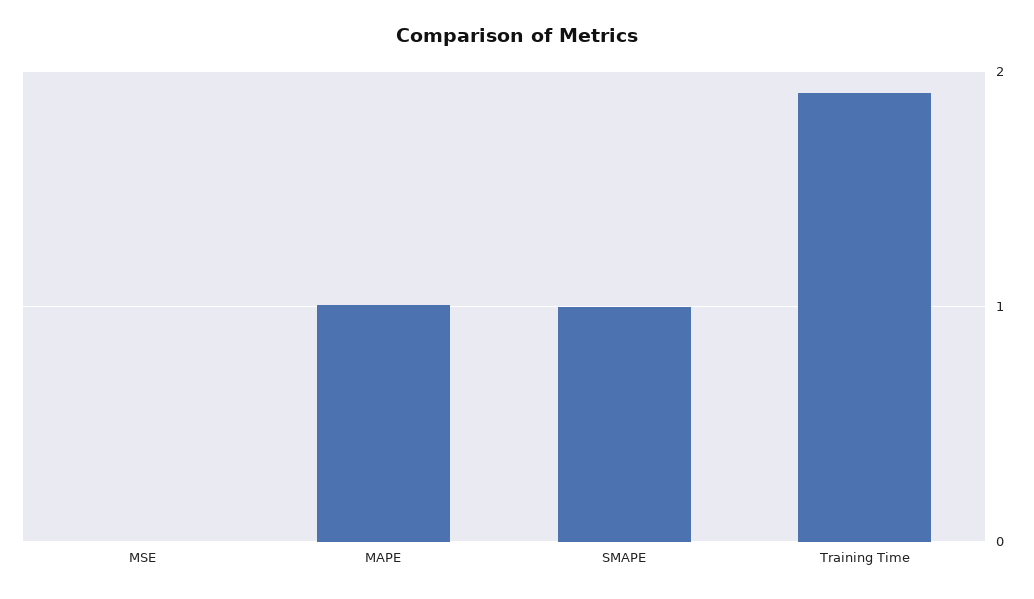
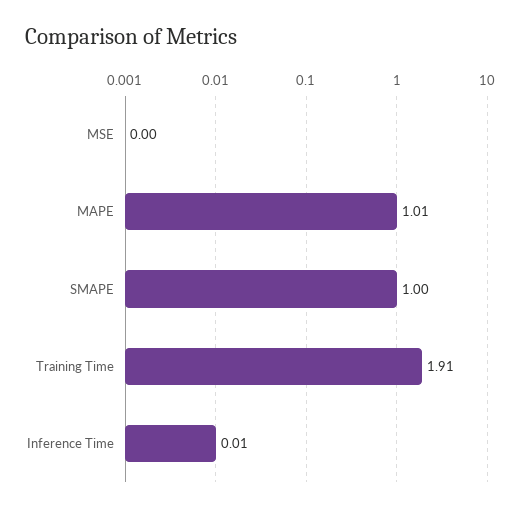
  {
    "MSE": 0,
    "MAPE": 1.01,
    "SMAPE": 1,
-   "Training Time": 1.91
+   "Training Time": 1.91,
+   "Inference Time": 0.01
  }

